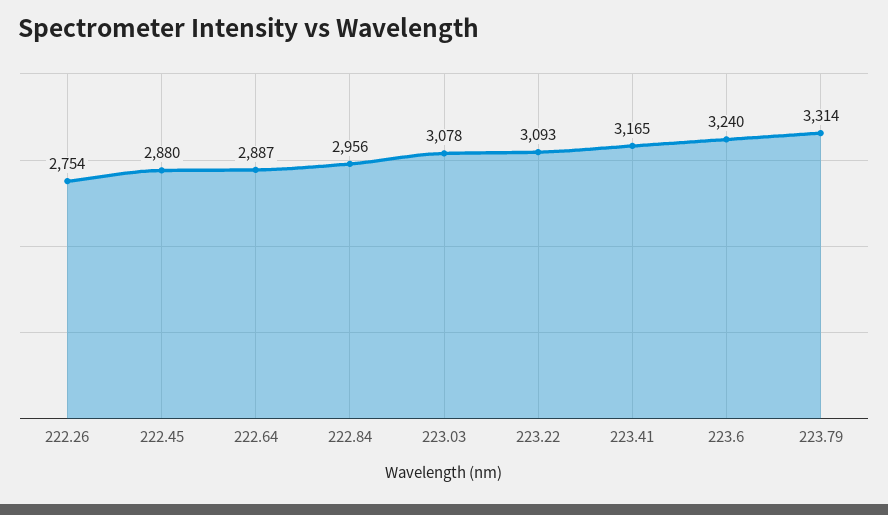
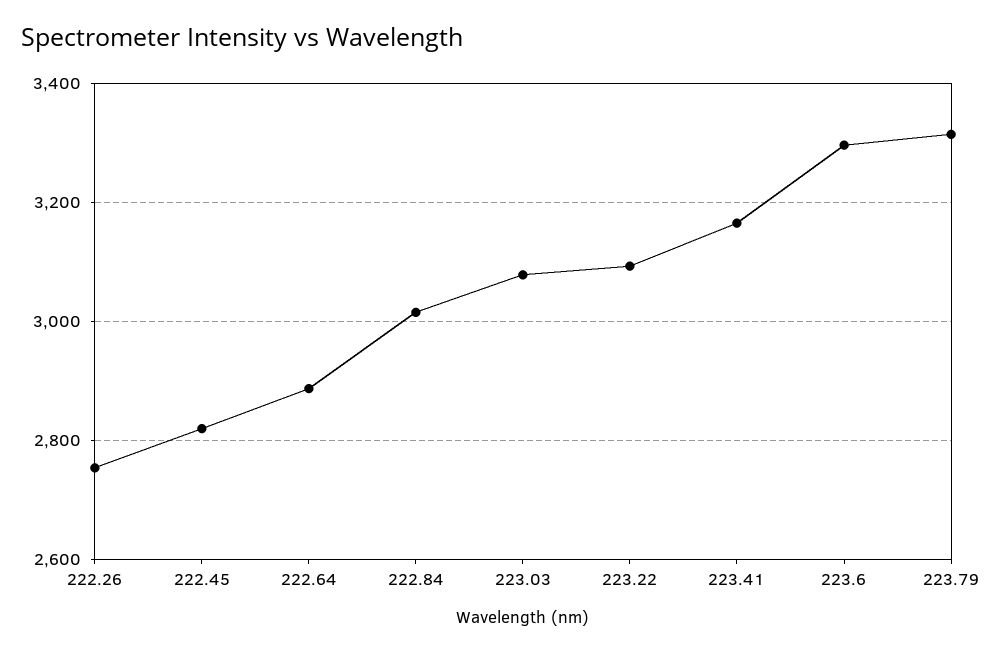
  {
    "222.26": 2754,
-   "222.45": 2880,
+   "222.45": 2820,
    "222.64": 2887,
-   "222.84": 2956,
+   "222.84": 3020,
    "223.03": 3078,
    "223.22": 3093,
    "223.41": 3165,
-   "223.6": 3240,
+   "223.6": 3300,
    "223.79": 3314
  }

